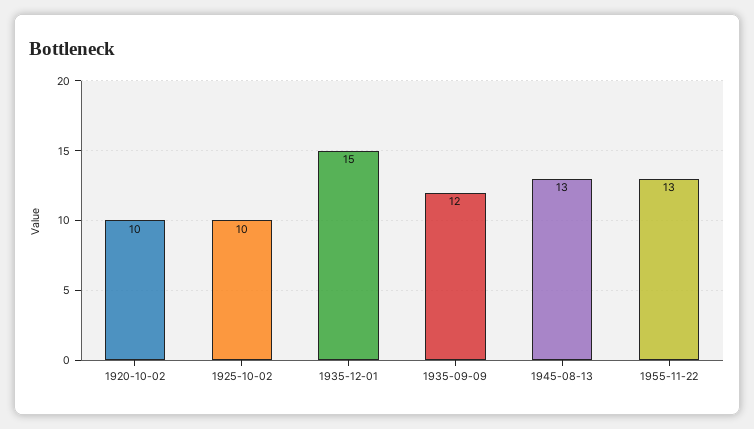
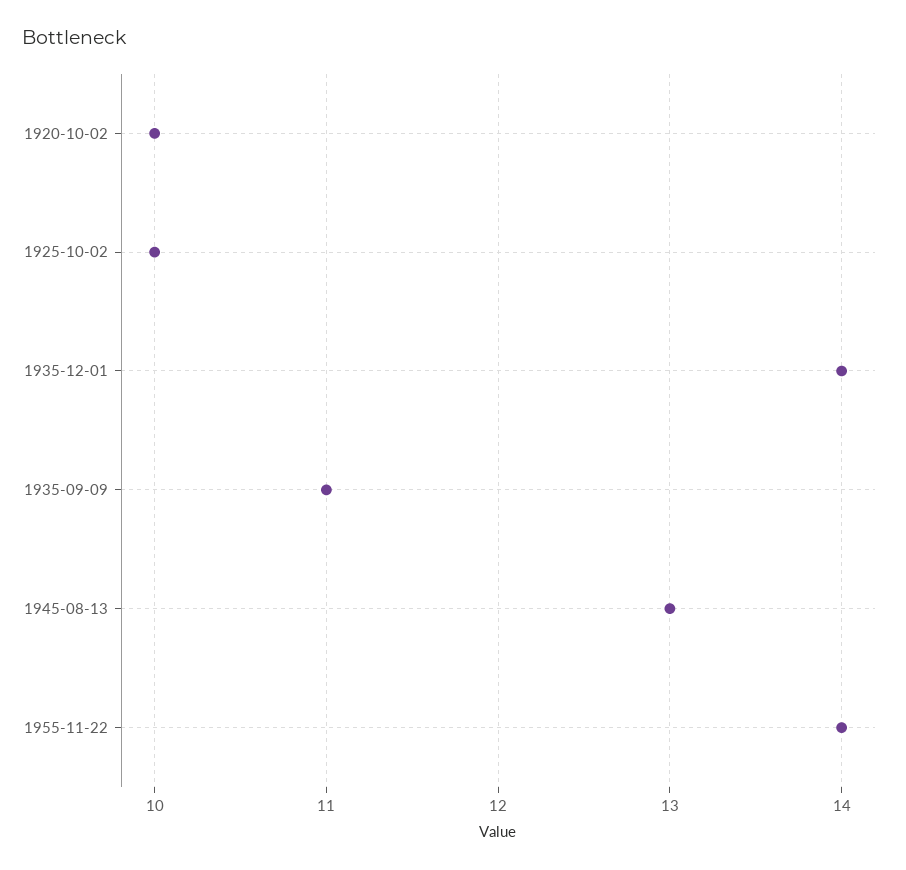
  {
    "1920-10-02": 10,
    "1925-10-02": 10,
-   "1935-12-01": 15,
+   "1935-12-01": 14,
-   "1935-09-09": 12,
+   "1935-09-09": 11,
    "1945-08-13": 13,
-   "1955-11-22": 13
+   "1955-11-22": 14
  }

